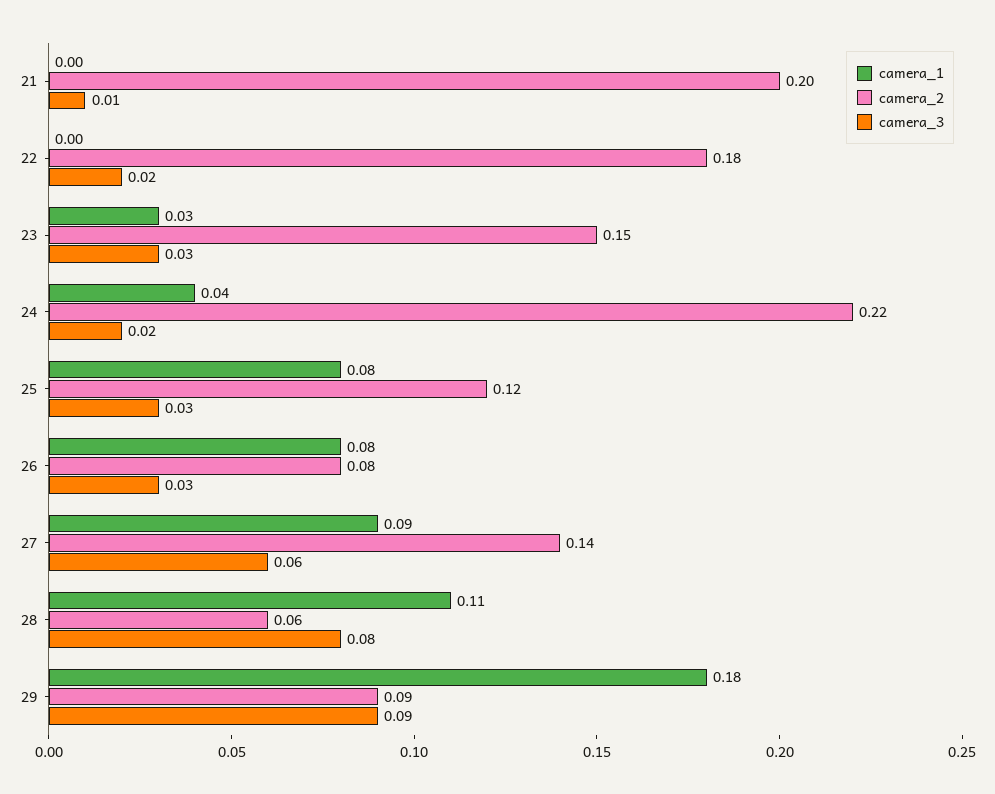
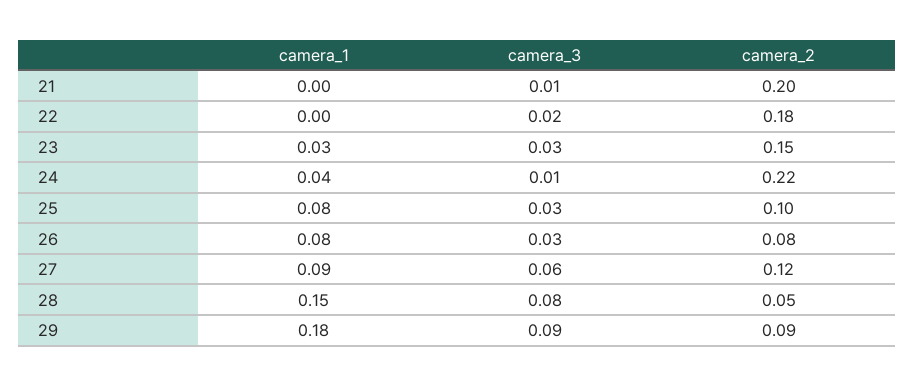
  {
    "camera_1": {
      "21": 0,
      "22": 0,
      "23": 0.03,
      "24": 0.04,
      "25": 0.08,
      "26": 0.08,
      "27": 0.09,
-     "28": 0.11,
+     "28": 0.15,
      "29": 0.18
    },
    "camera_2": {
      "21": 0.2,
      "22": 0.18,
      "23": 0.15,
      "24": 0.22,
-     "25": 0.12,
+     "25": 0.1,
      "26": 0.08,
-     "27": 0.14,
+     "27": 0.12,
-     "28": 0.06,
+     "28": 0.05,
      "29": 0.09
    },
    "camera_3": {
      "21": 0.01,
      "22": 0.02,
      "23": 0.03,
-     "24": 0.02,
+     "24": 0.01,
      "25": 0.03,
      "26": 0.03,
      "27": 0.06,
      "28": 0.08,
      "29": 0.09
    }
  }

